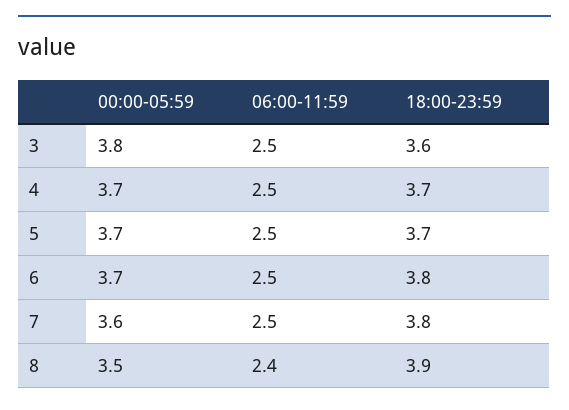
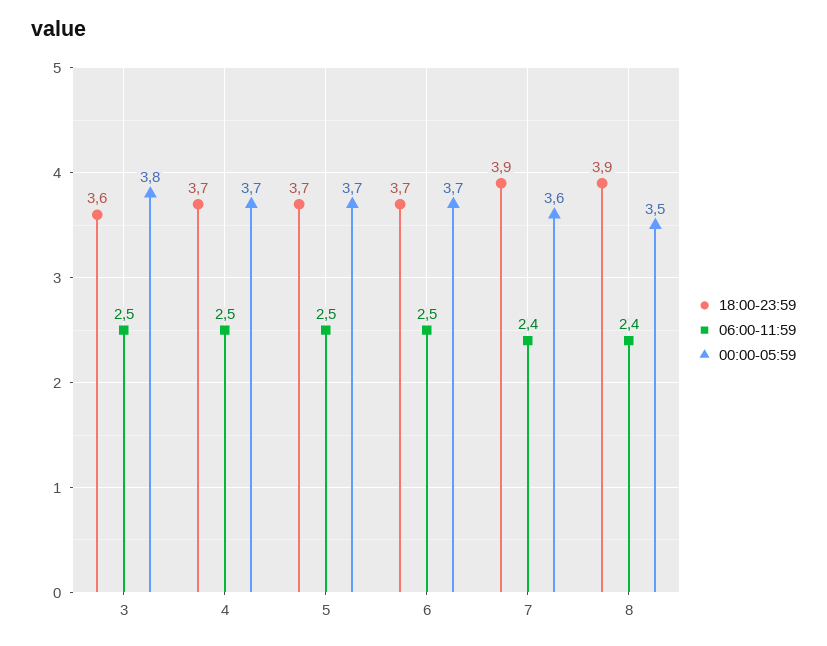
  {
    "00:00-05:59": {
      "3": 3.8,
      "4": 3.7,
      "5": 3.7,
      "6": 3.7,
      "7": 3.6,
      "8": 3.5
    },
    "06:00-11:59": {
      "3": 2.5,
      "4": 2.5,
      "5": 2.5,
      "6": 2.5,
-     "7": 2.5,
+     "7": 2.4,
      "8": 2.4
    },
    "18:00-23:59": {
      "3": 3.6,
      "4": 3.7,
      "5": 3.7,
-     "6": 3.8,
+     "6": 3.7,
-     "7": 3.8,
+     "7": 3.9,
      "8": 3.9
    }
  }

